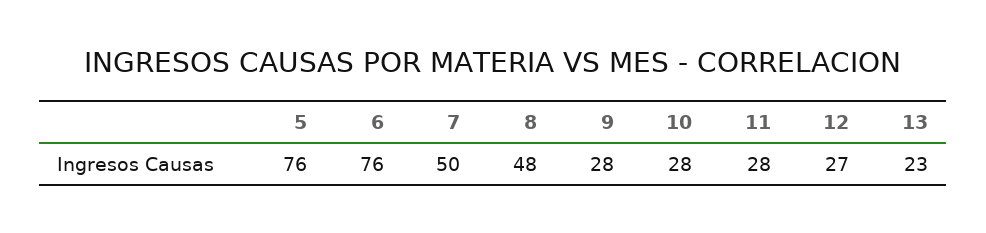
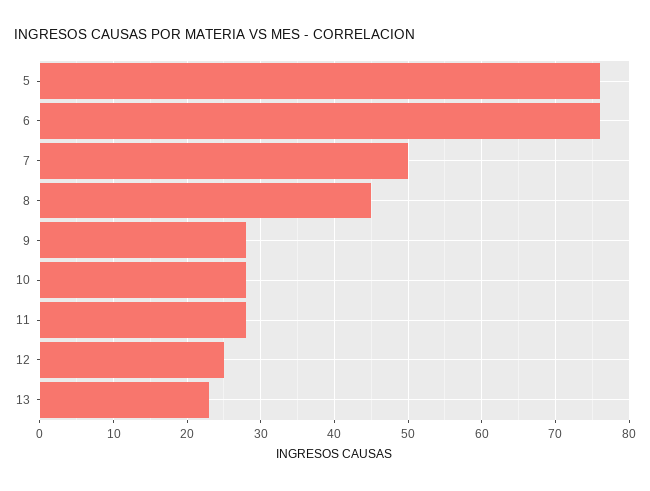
  {
    "5": 76,
    "6": 76,
    "7": 50,
-   "8": 48,
+   "8": 45,
    "9": 28,
    "10": 28,
    "11": 28,
-   "12": 27,
+   "12": 25,
    "13": 23
  }

